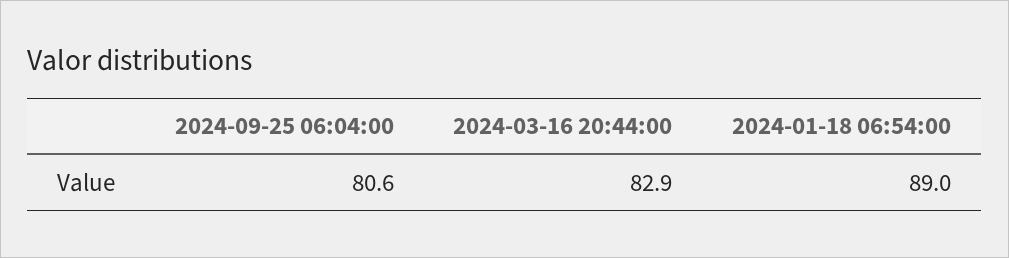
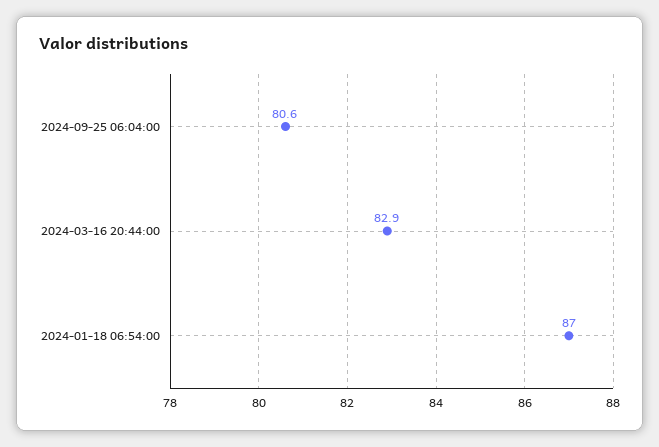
  {
    "2024-09-25 06:04:00": 80.6,
    "2024-03-16 20:44:00": 82.9,
-   "2024-01-18 06:54:00": 89
+   "2024-01-18 06:54:00": 87
  }

